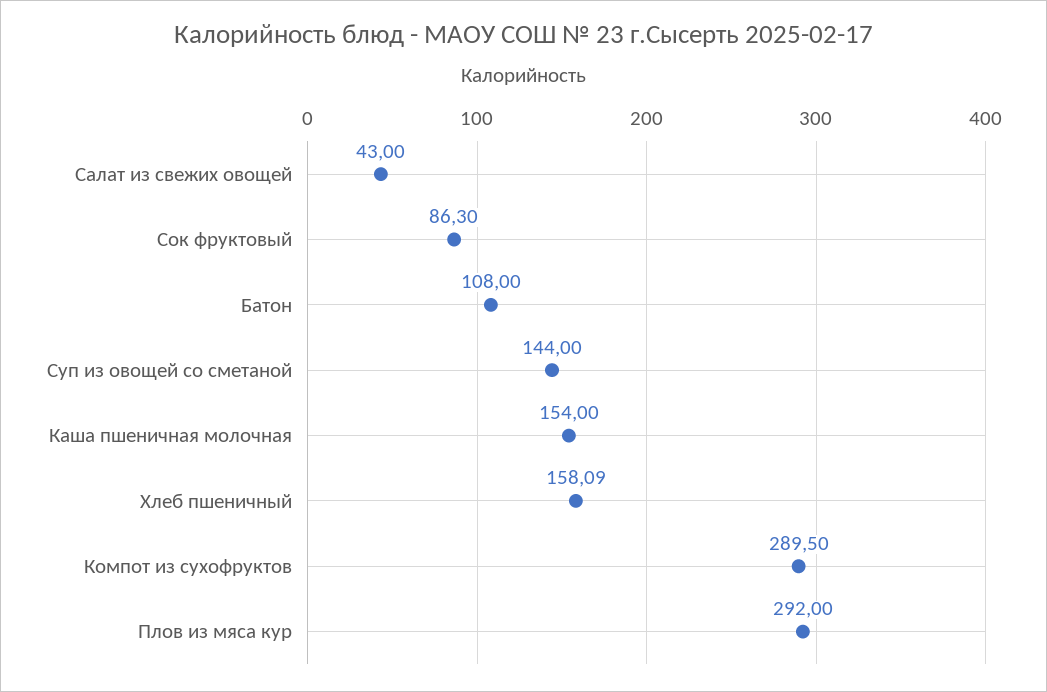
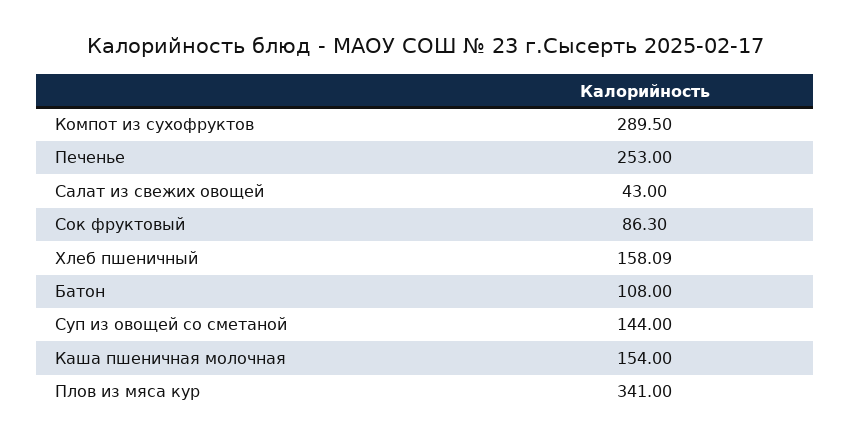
  {
    "Салат из свежих овощей": 43,
    "Сок фруктовый": 86.3,
    "Батон": 108,
    "Суп из овощей со сметаной": 144,
    "Каша пшеничная молочная": 154,
    "Хлеб пшеничный": 158.09,
    "Компот из сухофруктов": 289.5,
-   "Плов из мяса кур": 292
+   "Плов из мяса кур": 341,
+   "Печенье": 253
  }

